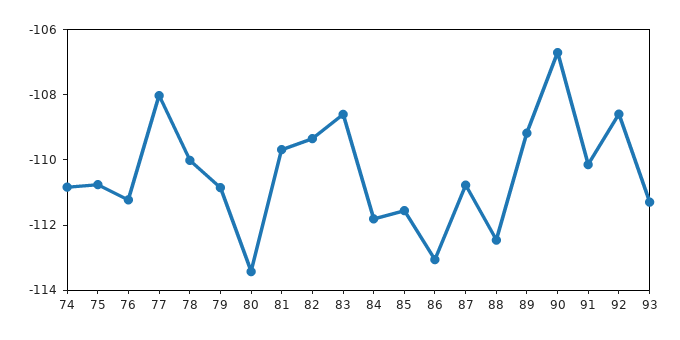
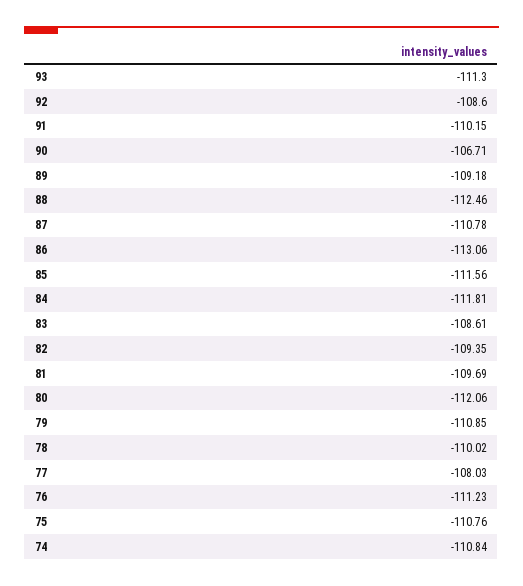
  {
    "74": -110.84,
    "75": -110.76,
    "76": -111.23,
    "77": -108.03,
    "78": -110.02,
    "79": -110.85,
-   "80": -113.5,
+   "80": -112.06,
    "81": -109.69,
    "82": -109.35,
    "83": -108.61,
    "84": -111.81,
    "85": -111.56,
    "86": -113.06,
    "87": -110.78,
    "88": -112.46,
    "89": -109.18,
    "90": -106.71,
    "91": -110.15,
    "92": -108.6,
    "93": -111.3
  }

